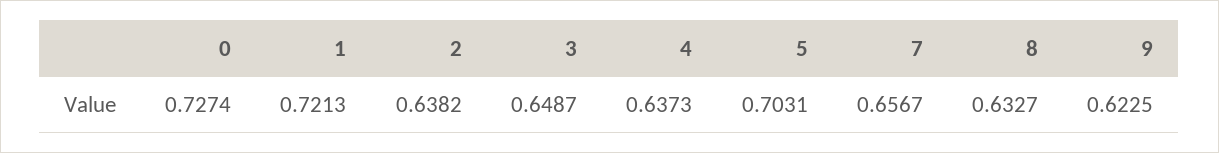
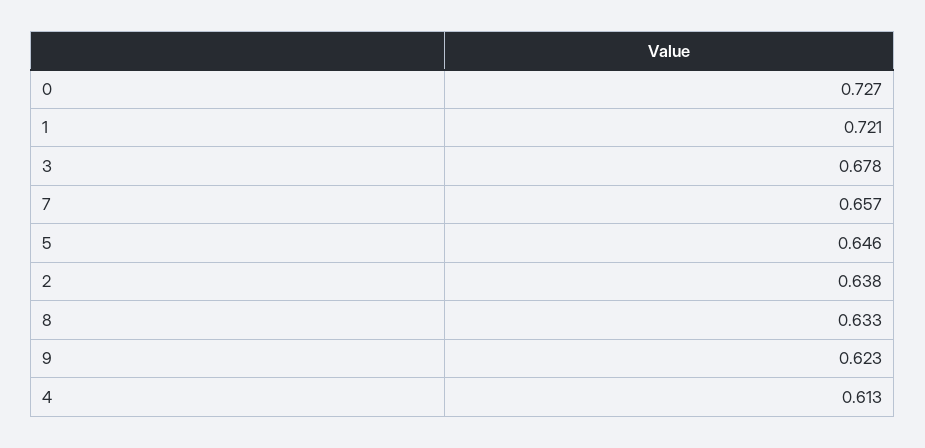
  {
    "0": 0.7274,
    "1": 0.7213,
    "2": 0.6382,
-   "3": 0.6487,
+   "3": 0.678,
-   "4": 0.6373,
+   "4": 0.613,
-   "5": 0.7031,
+   "5": 0.646,
    "7": 0.6567,
    "8": 0.6327,
    "9": 0.6225
  }

